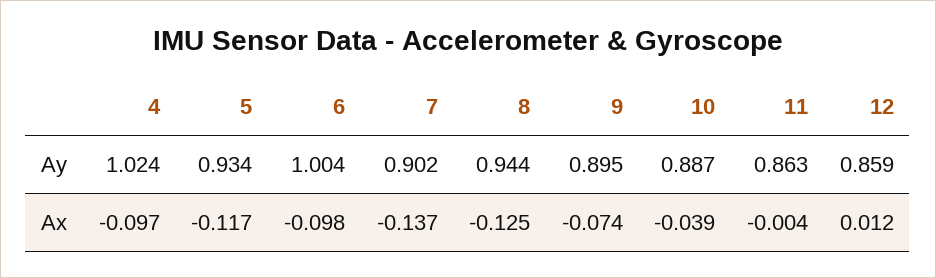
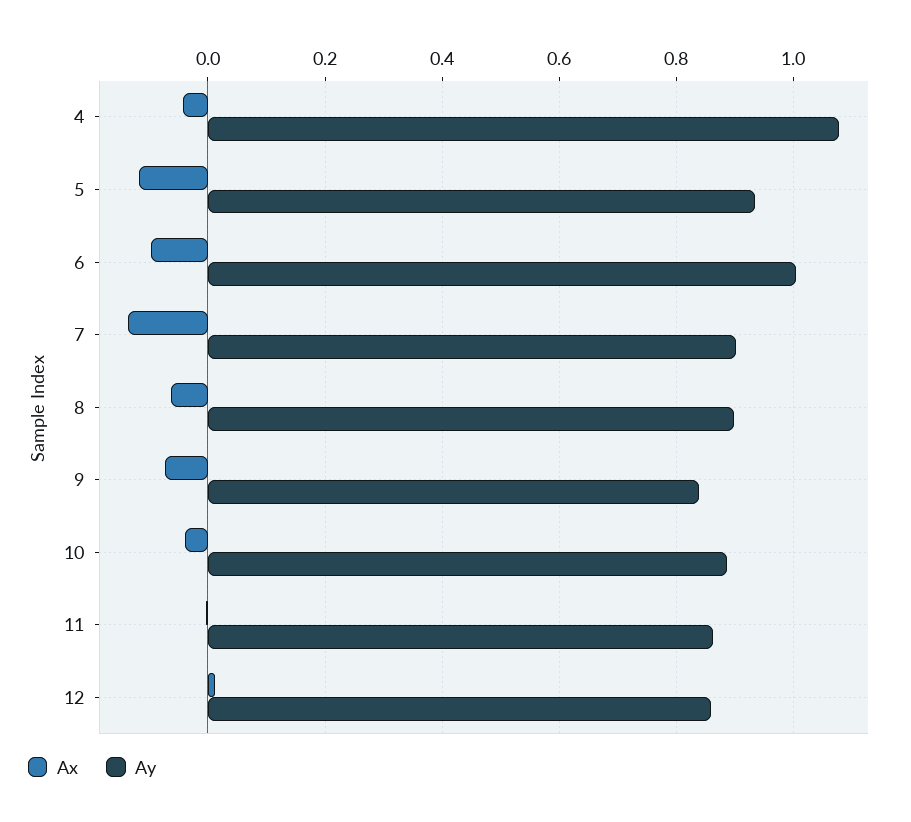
  {
    "Ay": {
-     "4": 1.024,
+     "4": 1.08,
      "5": 0.934,
      "6": 1.004,
      "7": 0.902,
-     "8": 0.944,
+     "8": 0.9,
-     "9": 0.895,
+     "9": 0.84,
      "10": 0.887,
      "11": 0.863,
      "12": 0.859
    },
    "Ax": {
-     "4": -0.097,
+     "4": -0.04,
      "5": -0.117,
      "6": -0.098,
      "7": -0.137,
-     "8": -0.125,
+     "8": -0.06,
      "9": -0.074,
      "10": -0.039,
      "11": -0.004,
      "12": 0.012
    }
  }

